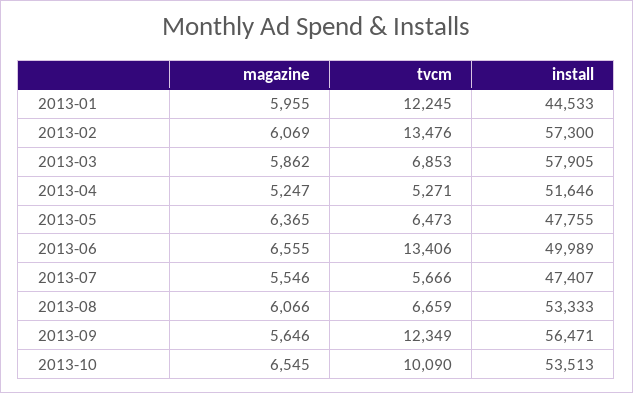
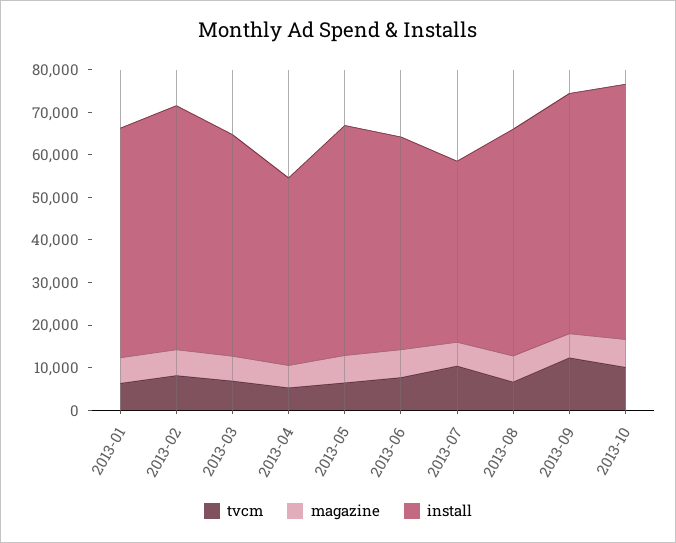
  {
    "magazine": {
      "2013-01": 5955,
      "2013-02": 6069,
      "2013-03": 5862,
      "2013-04": 5247,
      "2013-05": 6365,
      "2013-06": 6555,
      "2013-07": 5546,
      "2013-08": 6066,
      "2013-09": 5646,
      "2013-10": 6545
    },
    "tvcm": {
-     "2013-01": 12245,
+     "2013-01": 6000,
-     "2013-02": 13476,
+     "2013-02": 8000,
      "2013-03": 6853,
      "2013-04": 5271,
      "2013-05": 6473,
-     "2013-06": 13406,
+     "2013-06": 8000,
-     "2013-07": 5666,
+     "2013-07": 10000,
      "2013-08": 6659,
      "2013-09": 12349,
      "2013-10": 10090
    },
    "install": {
-     "2013-01": 44533,
+     "2013-01": 54000,
      "2013-02": 57300,
-     "2013-03": 57905,
+     "2013-03": 52000,
-     "2013-04": 51646,
+     "2013-04": 44000,
-     "2013-05": 47755,
+     "2013-05": 54000,
      "2013-06": 49989,
-     "2013-07": 47407,
+     "2013-07": 42000,
      "2013-08": 53333,
      "2013-09": 56471,
-     "2013-10": 53513
+     "2013-10": 60000
    }
  }

